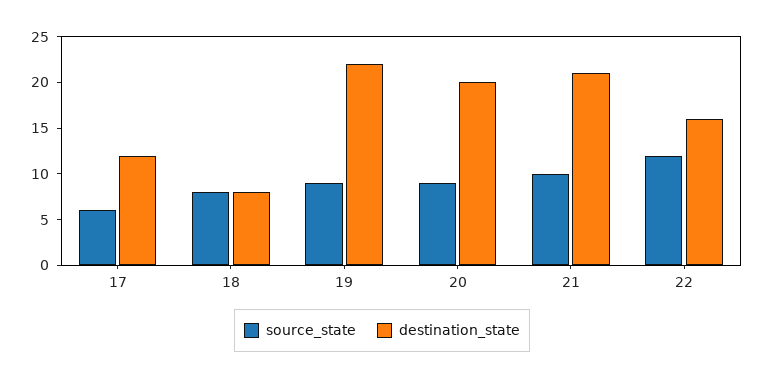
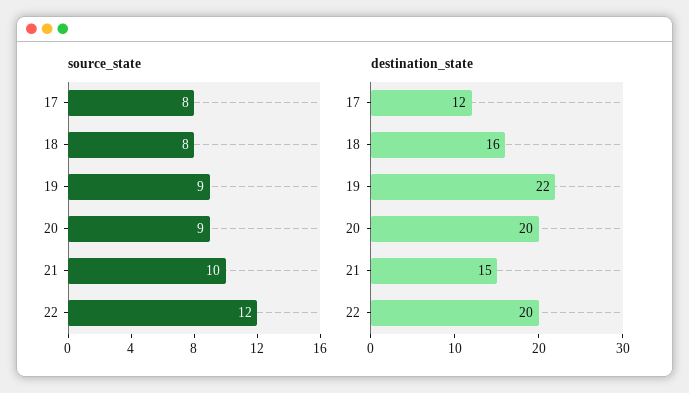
  {
    "source_state": {
-     "17": 6,
+     "17": 8,
      "18": 8,
      "19": 9,
      "20": 9,
      "21": 10,
      "22": 12
    },
    "destination_state": {
      "17": 12,
-     "18": 8,
+     "18": 16,
      "19": 22,
      "20": 20,
-     "21": 21,
+     "21": 15,
-     "22": 16
+     "22": 20
    }
  }

